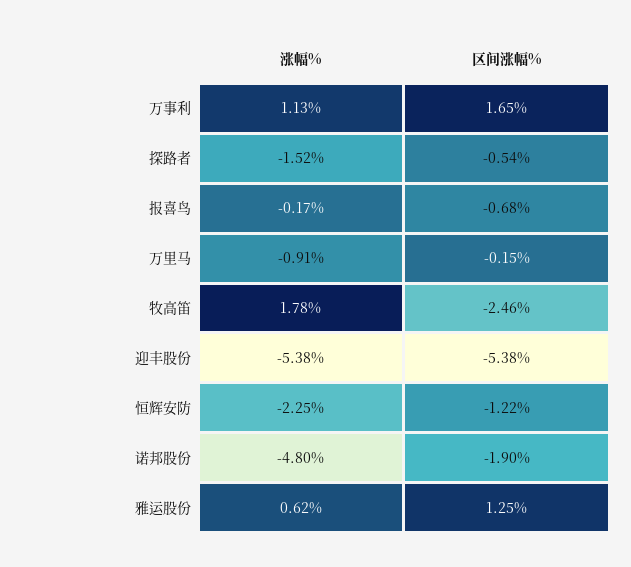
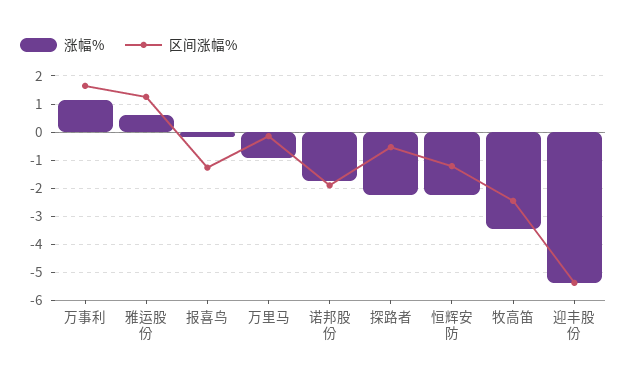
  {
    "涨幅%": {
      "万事利": 1.13,
-     "探路者": -1.52,
+     "探路者": -2.25,
      "报喜鸟": -0.17,
      "万里马": -0.91,
-     "牧高笛": 1.78,
+     "牧高笛": -3.5,
      "迎丰股份": -5.38,
      "恒辉安防": -2.25,
-     "诺邦股份": -4.8,
+     "诺邦股份": -1.75,
      "雅运股份": 0.62
    },
    "区间涨幅%": {
      "万事利": 1.65,
      "探路者": -0.54,
-     "报喜鸟": -0.68,
+     "报喜鸟": -1.25,
      "万里马": -0.15,
      "牧高笛": -2.46,
      "迎丰股份": -5.38,
      "恒辉安防": -1.22,
      "诺邦股份": -1.9,
      "雅运股份": 1.25
    }
  }

